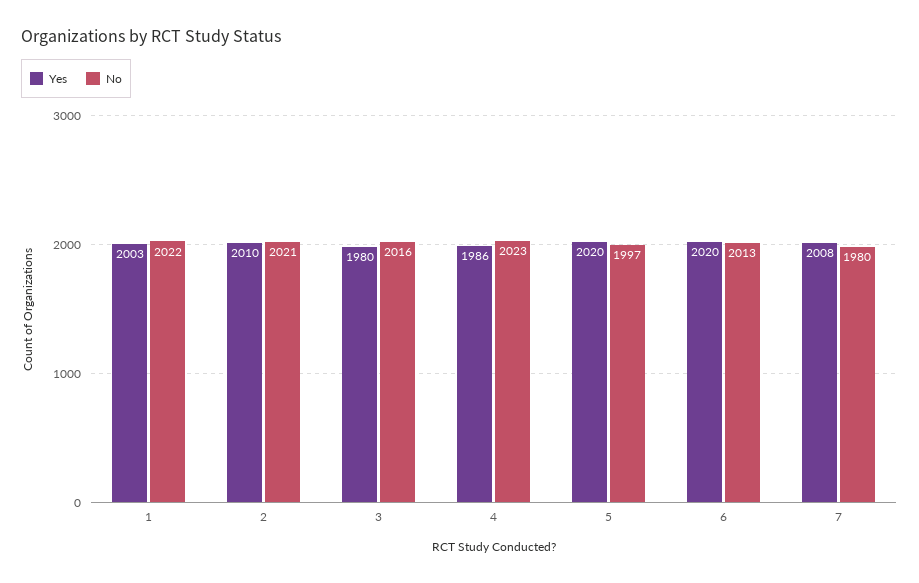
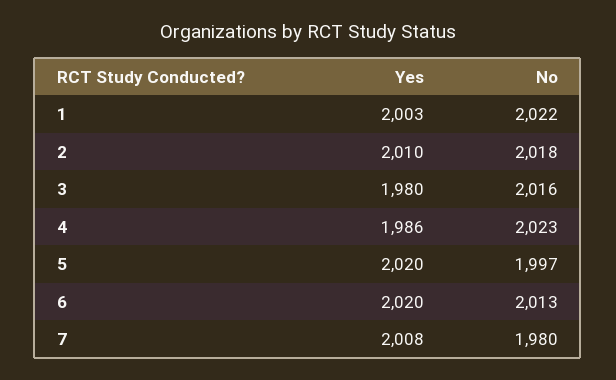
  {
    "Yes": {
      "1": 2003,
      "2": 2010,
      "3": 1980,
      "4": 1986,
      "5": 2020,
      "6": 2020,
      "7": 2008
    },
    "No": {
      "1": 2022,
-     "2": 2021,
+     "2": 2018,
      "3": 2016,
      "4": 2023,
      "5": 1997,
      "6": 2013,
      "7": 1980
    }
  }

